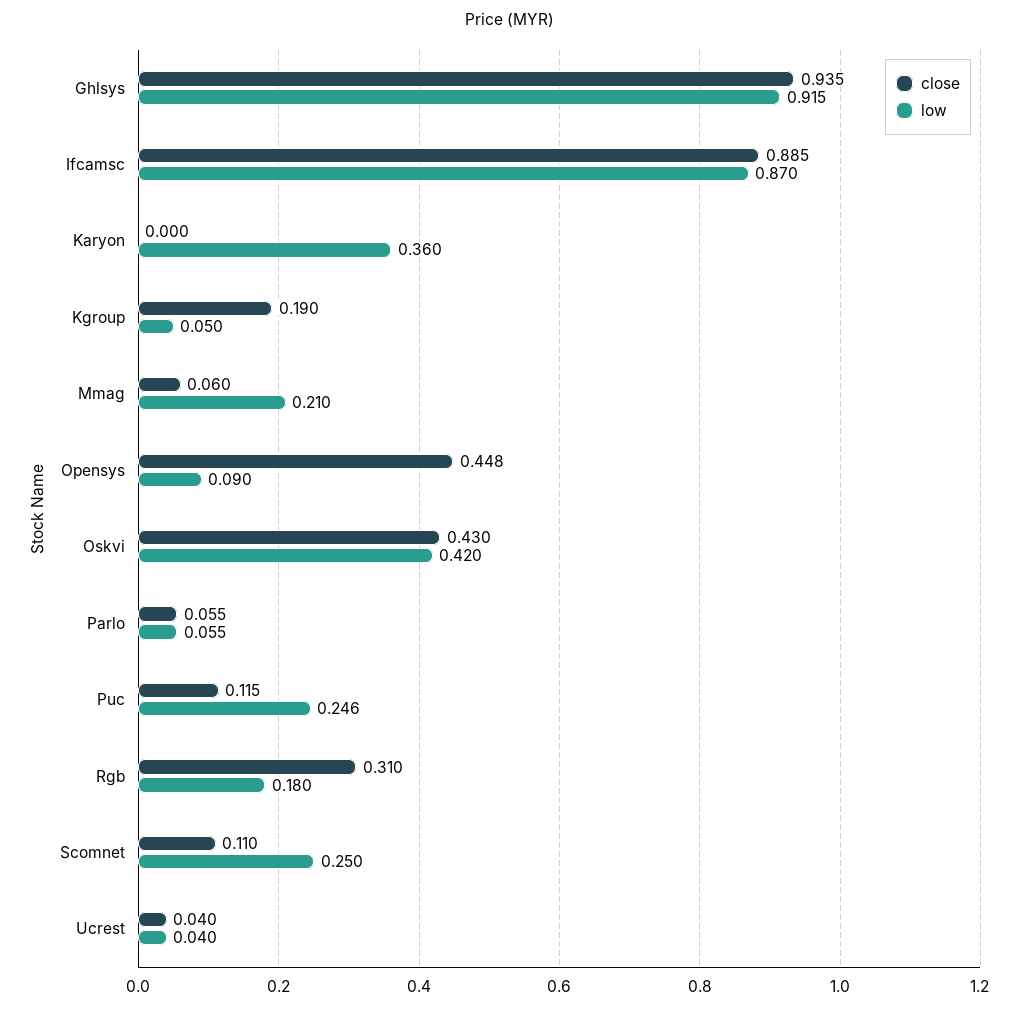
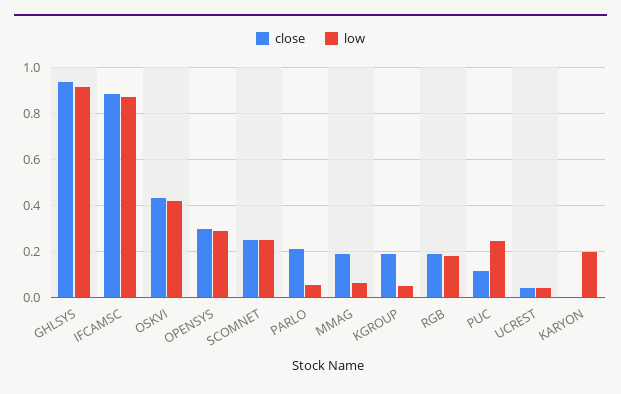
  {
    "close": {
      "Ghlsys": 0.935,
      "Ifcamsc": 0.885,
      "Karyon": 0,
      "Kgroup": 0.19,
-     "Mmag": 0.06,
+     "Mmag": 0.2,
-     "Opensys": 0.448,
+     "Opensys": 0.3,
      "Oskvi": 0.43,
-     "Parlo": 0.055,
+     "Parlo": 0.2,
      "Puc": 0.115,
-     "Rgb": 0.31,
+     "Rgb": 0.2,
-     "Scomnet": 0.11,
+     "Scomnet": 0.25,
      "Ucrest": 0.04
    },
    "low": {
      "Ghlsys": 0.915,
      "Ifcamsc": 0.87,
-     "Karyon": 0.36,
+     "Karyon": 0.2,
      "Kgroup": 0.05,
-     "Mmag": 0.21,
+     "Mmag": 0.05,
-     "Opensys": 0.09,
+     "Opensys": 0.3,
      "Oskvi": 0.42,
      "Parlo": 0.055,
      "Puc": 0.246,
      "Rgb": 0.18,
      "Scomnet": 0.25,
      "Ucrest": 0.04
    }
  }

